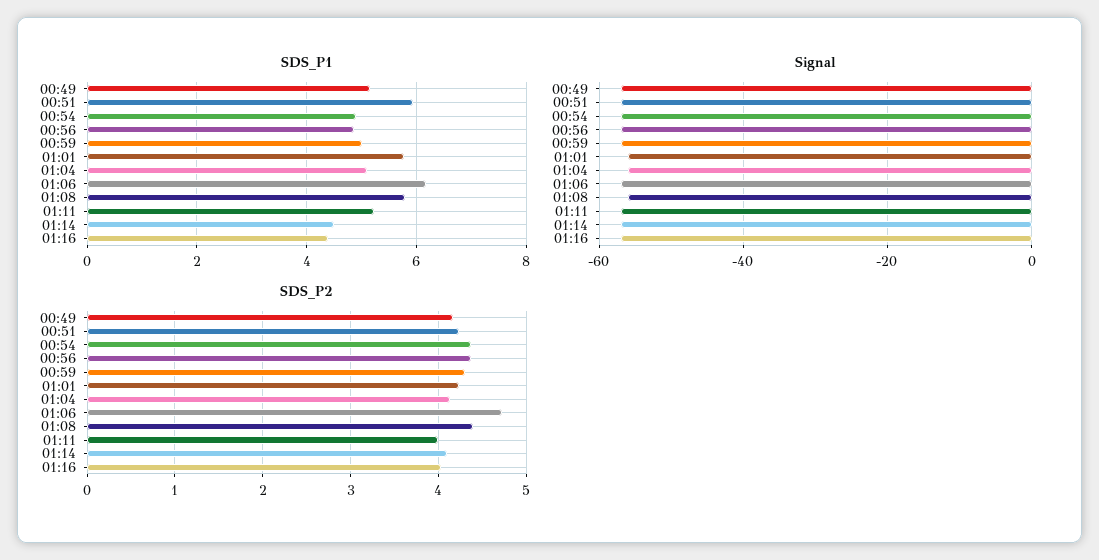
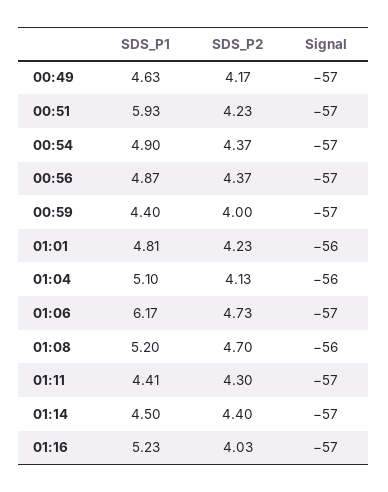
  {
    "SDS_P1": {
-     "00:49": 5.2,
+     "00:49": 4.63,
      "00:51": 5.93,
      "00:54": 4.9,
      "00:56": 4.87,
-     "00:59": 5,
+     "00:59": 4.4,
-     "01:01": 5.8,
+     "01:01": 4.81,
      "01:04": 5.1,
      "01:06": 6.17,
-     "01:08": 5.8,
+     "01:08": 5.2,
-     "01:11": 5.2,
+     "01:11": 4.41,
      "01:14": 4.5,
-     "01:16": 4.4
+     "01:16": 5.23
    },
    "Signal": {
      "00:49": -57,
      "00:51": -57,
      "00:54": -57,
      "00:56": -57,
      "00:59": -57,
      "01:01": -56,
      "01:04": -56,
      "01:06": -57,
      "01:08": -56,
      "01:11": -57,
      "01:14": -57,
      "01:16": -57
    },
    "SDS_P2": {
      "00:49": 4.17,
      "00:51": 4.23,
      "00:54": 4.37,
      "00:56": 4.37,
-     "00:59": 4.3,
+     "00:59": 4,
      "01:01": 4.23,
      "01:04": 4.13,
      "01:06": 4.73,
-     "01:08": 4.4,
+     "01:08": 4.7,
-     "01:11": 4,
+     "01:11": 4.3,
-     "01:14": 4.1,
+     "01:14": 4.4,
      "01:16": 4.03
    }
  }

